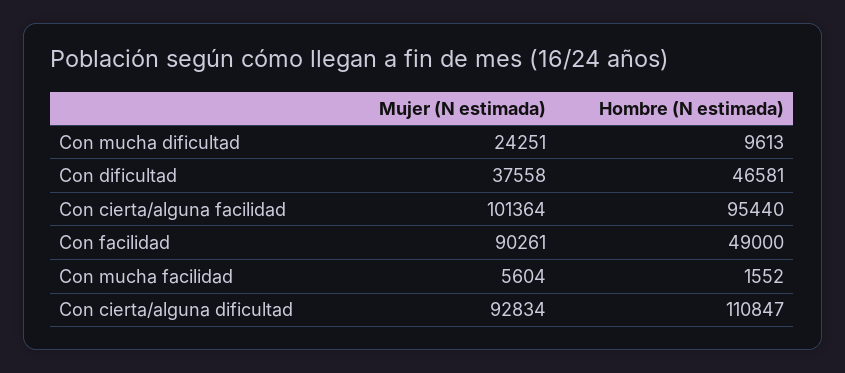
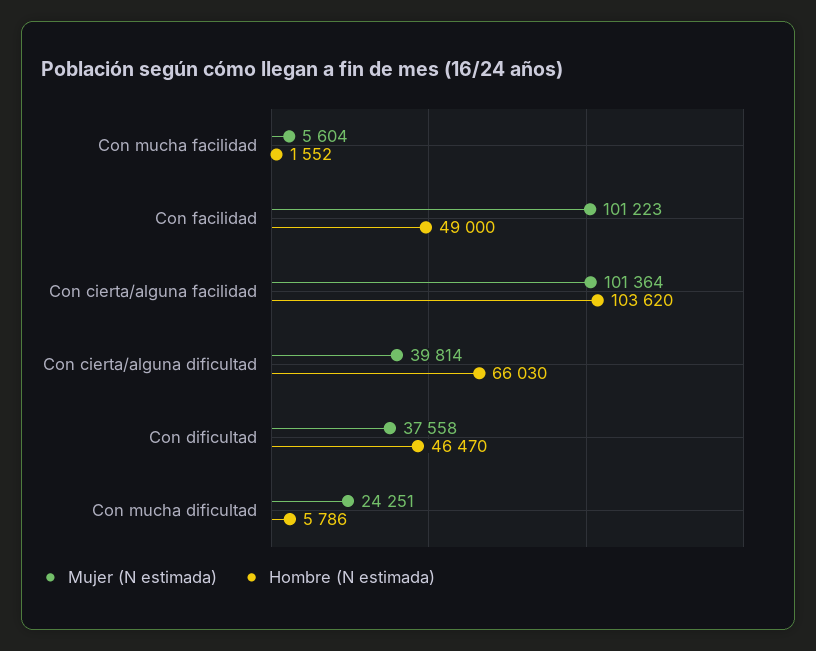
  {
    "Mujer (N estimada)": {
      "Con mucha dificultad": 24251,
      "Con dificultad": 37558,
      "Con cierta/alguna facilidad": 101364,
-     "Con facilidad": 90261,
+     "Con facilidad": 101223,
      "Con mucha facilidad": 5604,
-     "Con cierta/alguna dificultad": 92834
+     "Con cierta/alguna dificultad": 39814
    },
    "Hombre (N estimada)": {
-     "Con mucha dificultad": 9613,
+     "Con mucha dificultad": 5786,
-     "Con dificultad": 46581,
+     "Con dificultad": 46470,
-     "Con cierta/alguna facilidad": 95440,
+     "Con cierta/alguna facilidad": 103620,
      "Con facilidad": 49000,
      "Con mucha facilidad": 1552,
-     "Con cierta/alguna dificultad": 110847
+     "Con cierta/alguna dificultad": 66030
    }
  }

